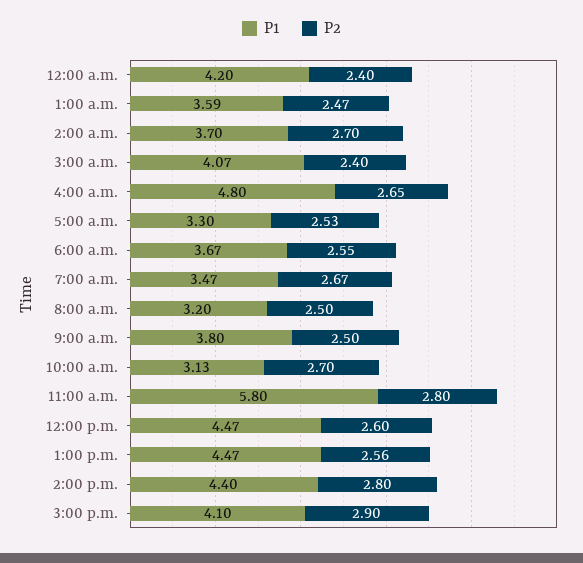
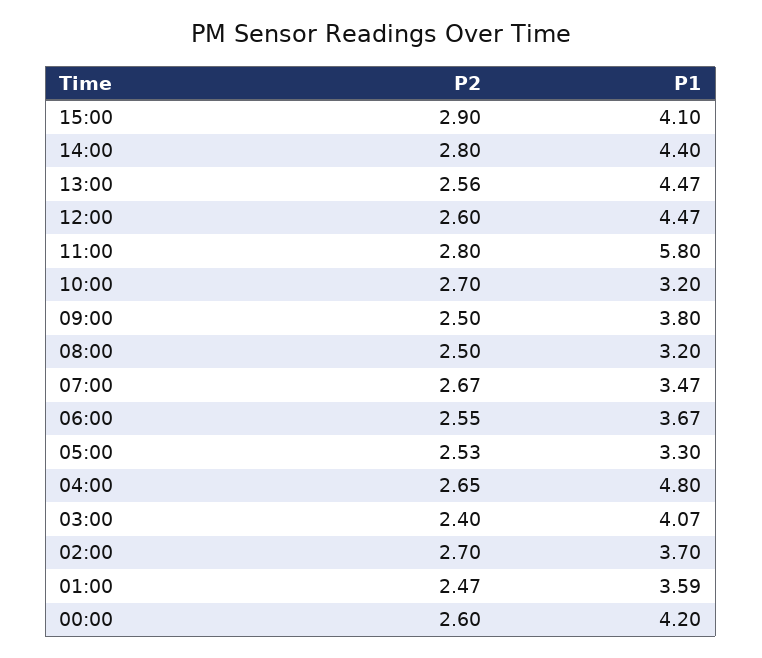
  {
    "P1": {
      "12:00 a.m.": 4.2,
      "1:00 a.m.": 3.59,
      "2:00 a.m.": 3.7,
      "3:00 a.m.": 4.07,
      "4:00 a.m.": 4.8,
      "5:00 a.m.": 3.3,
      "6:00 a.m.": 3.67,
      "7:00 a.m.": 3.47,
      "8:00 a.m.": 3.2,
      "9:00 a.m.": 3.8,
-     "10:00 a.m.": 3.13,
+     "10:00 a.m.": 3.2,
      "11:00 a.m.": 5.8,
      "12:00 p.m.": 4.47,
      "1:00 p.m.": 4.47,
      "2:00 p.m.": 4.4,
      "3:00 p.m.": 4.1
    },
    "P2": {
-     "12:00 a.m.": 2.4,
+     "12:00 a.m.": 2.6,
      "1:00 a.m.": 2.47,
      "2:00 a.m.": 2.7,
      "3:00 a.m.": 2.4,
      "4:00 a.m.": 2.65,
      "5:00 a.m.": 2.53,
      "6:00 a.m.": 2.55,
      "7:00 a.m.": 2.67,
      "8:00 a.m.": 2.5,
      "9:00 a.m.": 2.5,
      "10:00 a.m.": 2.7,
      "11:00 a.m.": 2.8,
      "12:00 p.m.": 2.6,
      "1:00 p.m.": 2.56,
      "2:00 p.m.": 2.8,
      "3:00 p.m.": 2.9
    }
  }

